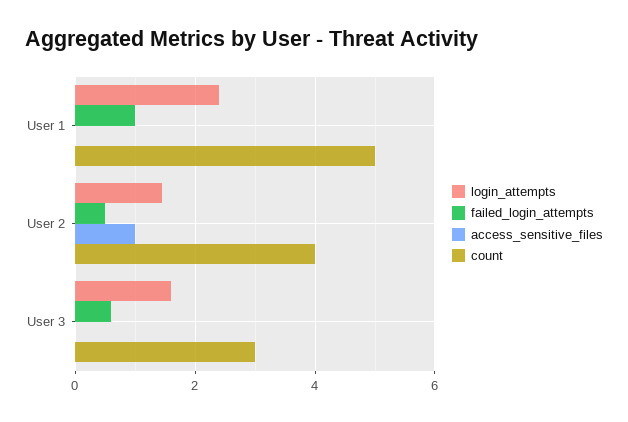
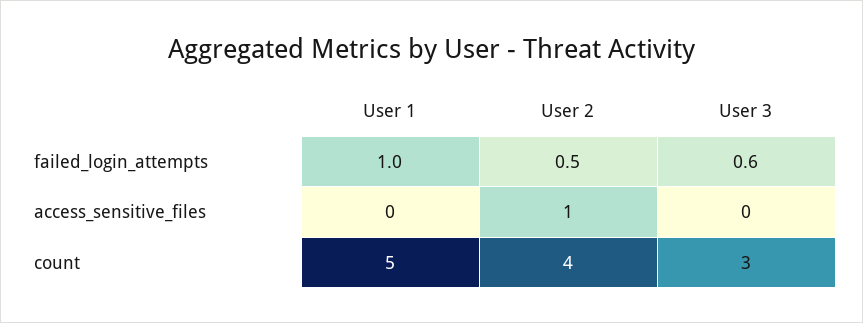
  {
-   "login_attempts": {
-     "User 1": 2.4,
-     "User 2": 1.4,
-     "User 3": 1.6
-   },
    "failed_login_attempts": {
      "User 1": 1,
      "User 2": 0.5,
      "User 3": 0.6
    },
    "access_sensitive_files": {
      "User 1": 0,
      "User 2": 1,
      "User 3": 0
    },
    "count": {
      "User 1": 5,
      "User 2": 4,
      "User 3": 3
    }
  }

